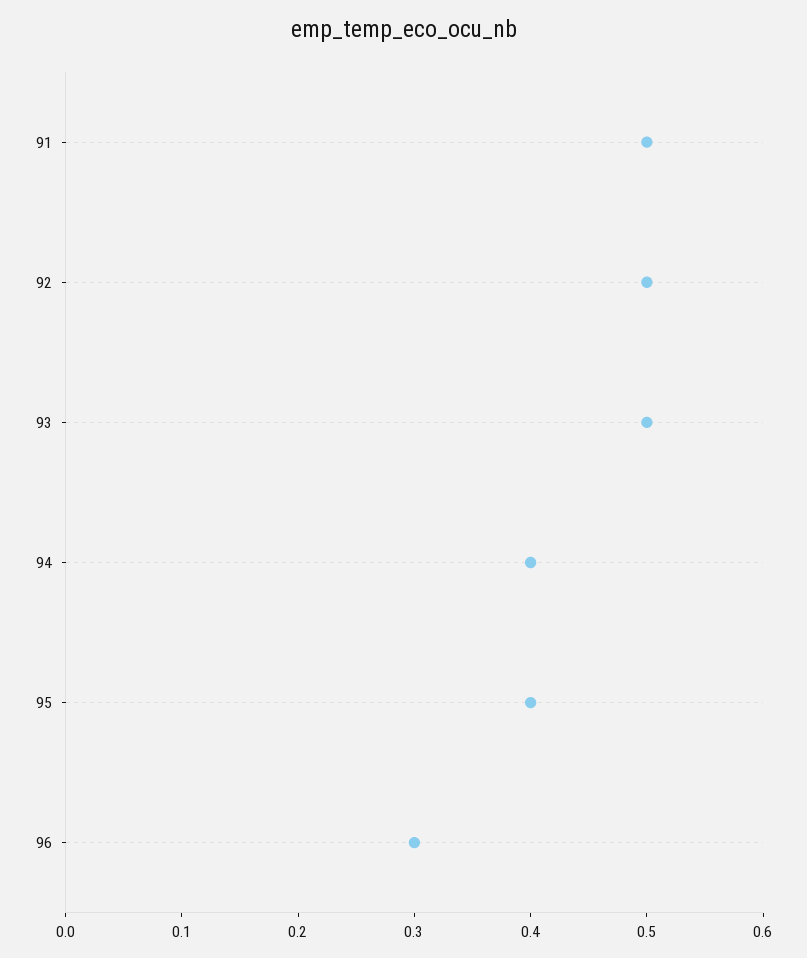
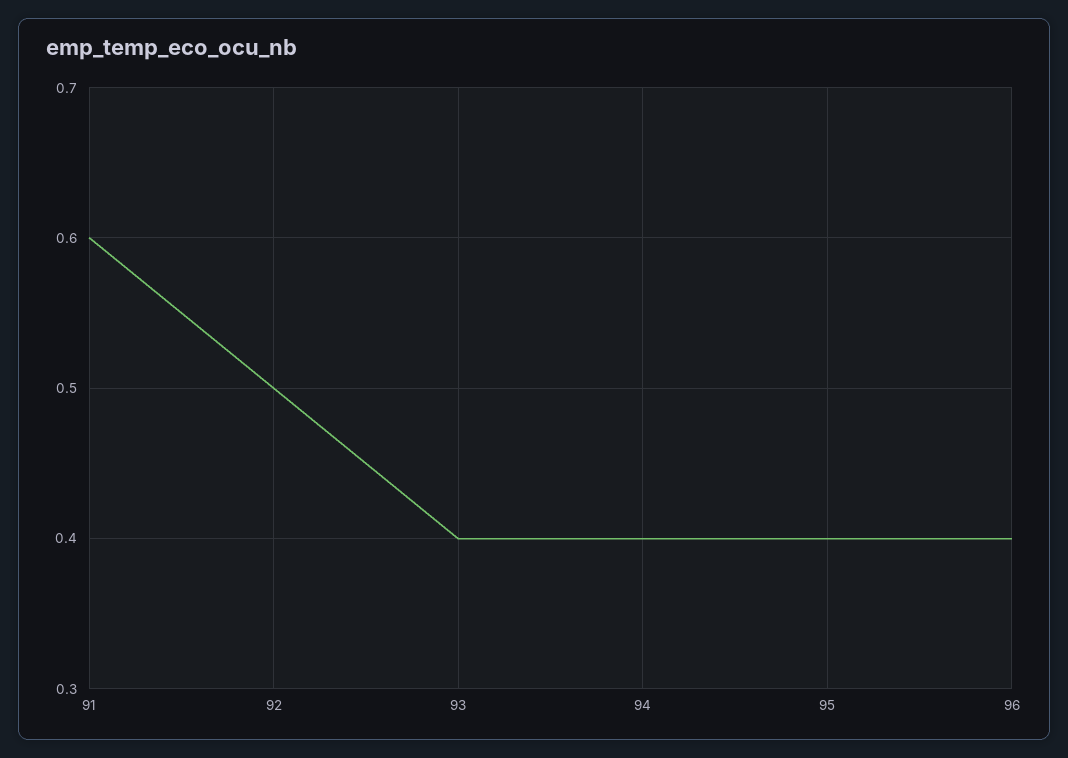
  {
-   "91": 0.5,
+   "91": 0.6,
    "92": 0.5,
-   "93": 0.5,
+   "93": 0.4,
    "94": 0.4,
    "95": 0.4,
-   "96": 0.3
+   "96": 0.4
  }

